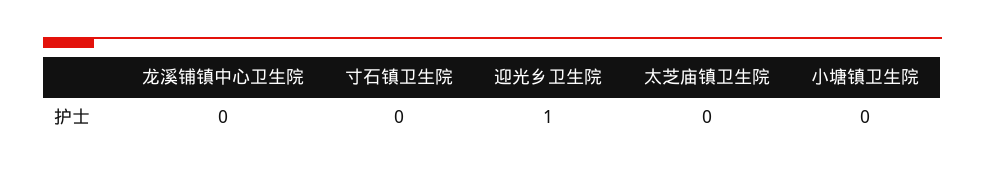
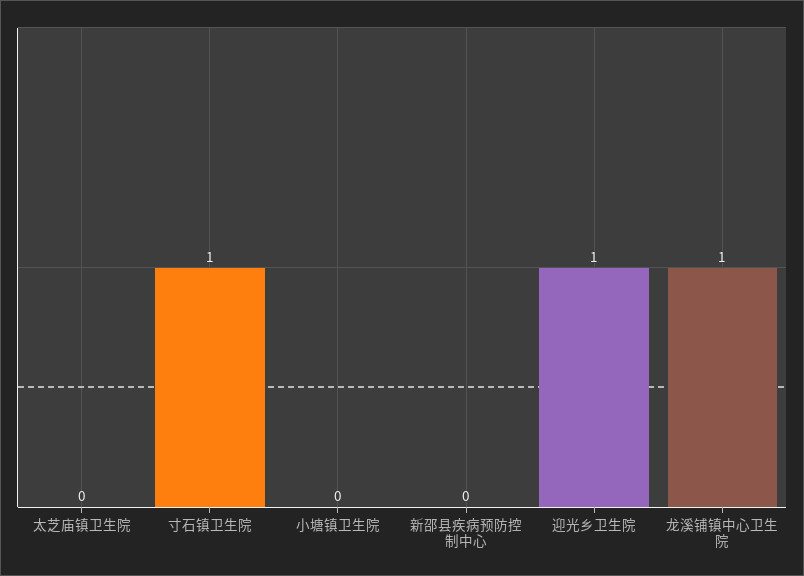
  {
-   "龙溪铺镇中心卫生院": 0,
+   "龙溪铺镇中心卫生院": 1,
-   "寸石镇卫生院": 0,
+   "寸石镇卫生院": 1,
    "迎光乡卫生院": 1,
    "太芝庙镇卫生院": 0,
-   "小塘镇卫生院": 0
+   "小塘镇卫生院": 0,
+   "新邵县疾病预防控制中心": 0
  }

